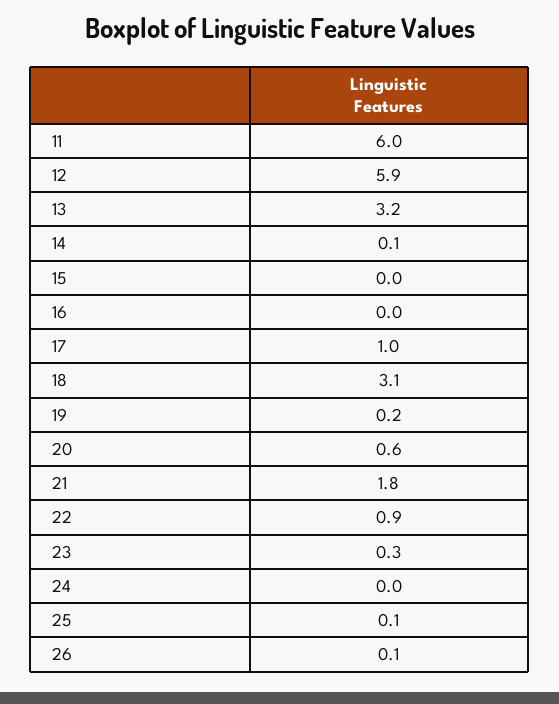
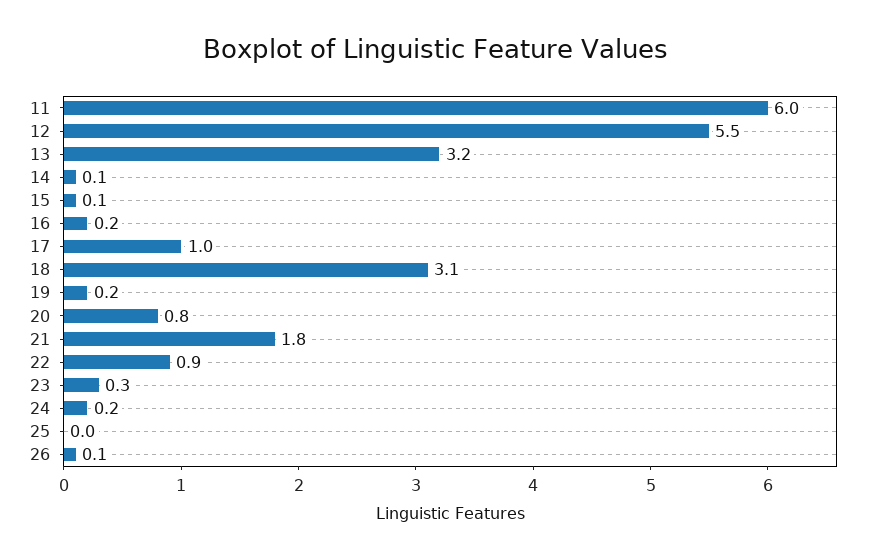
  {
    "11": 6,
-   "12": 5.9,
+   "12": 5.5,
    "13": 3.2,
    "14": 0.1,
-   "15": 0,
+   "15": 0.1,
-   "16": 0,
+   "16": 0.2,
    "17": 1,
    "18": 3.1,
    "19": 0.2,
-   "20": 0.6,
+   "20": 0.8,
    "21": 1.8,
    "22": 0.9,
    "23": 0.3,
-   "24": 0,
+   "24": 0.2,
-   "25": 0.1,
+   "25": 0,
    "26": 0.1
  }

